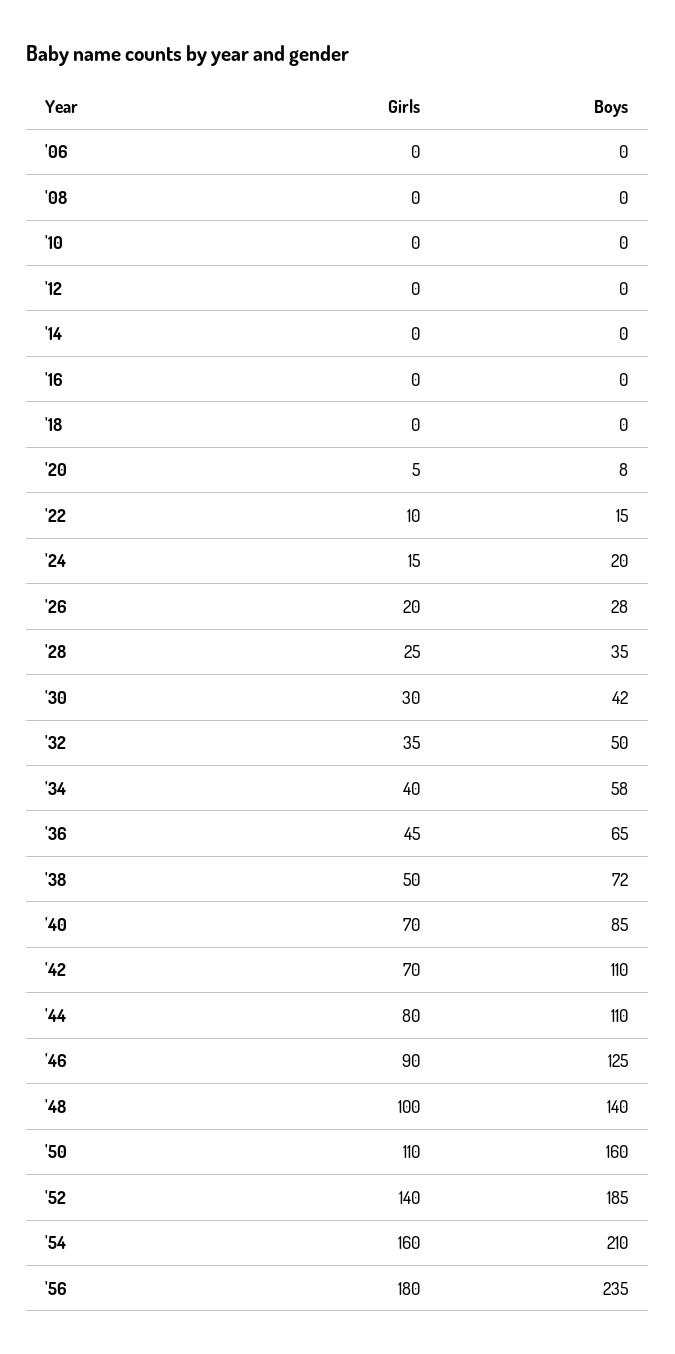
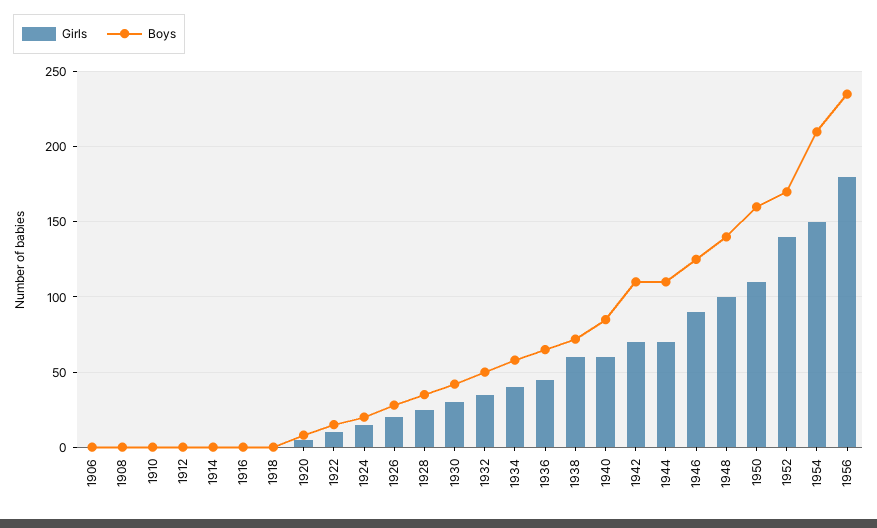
  {
    "Girls": {
      "'06": 0,
      "'08": 0,
      "'10": 0,
      "'12": 0,
      "'14": 0,
      "'16": 0,
      "'18": 0,
      "'20": 5,
      "'22": 10,
      "'24": 15,
      "'26": 20,
      "'28": 25,
      "'30": 30,
      "'32": 35,
      "'34": 40,
      "'36": 45,
-     "'38": 50,
+     "'38": 60,
-     "'40": 70,
+     "'40": 60,
      "'42": 70,
-     "'44": 80,
+     "'44": 70,
      "'46": 90,
      "'48": 100,
      "'50": 110,
      "'52": 140,
-     "'54": 160,
+     "'54": 150,
      "'56": 180
    },
    "Boys": {
      "'06": 0,
      "'08": 0,
      "'10": 0,
      "'12": 0,
      "'14": 0,
      "'16": 0,
      "'18": 0,
      "'20": 8,
      "'22": 15,
      "'24": 20,
      "'26": 28,
      "'28": 35,
      "'30": 42,
      "'32": 50,
      "'34": 58,
      "'36": 65,
      "'38": 72,
      "'40": 85,
      "'42": 110,
      "'44": 110,
      "'46": 125,
      "'48": 140,
      "'50": 160,
-     "'52": 185,
+     "'52": 170,
      "'54": 210,
      "'56": 235
    }
  }

